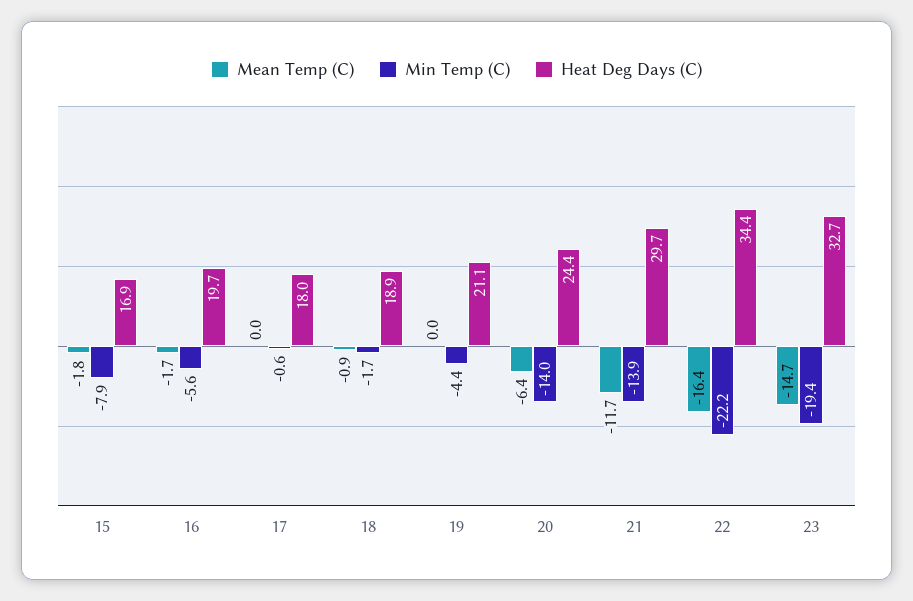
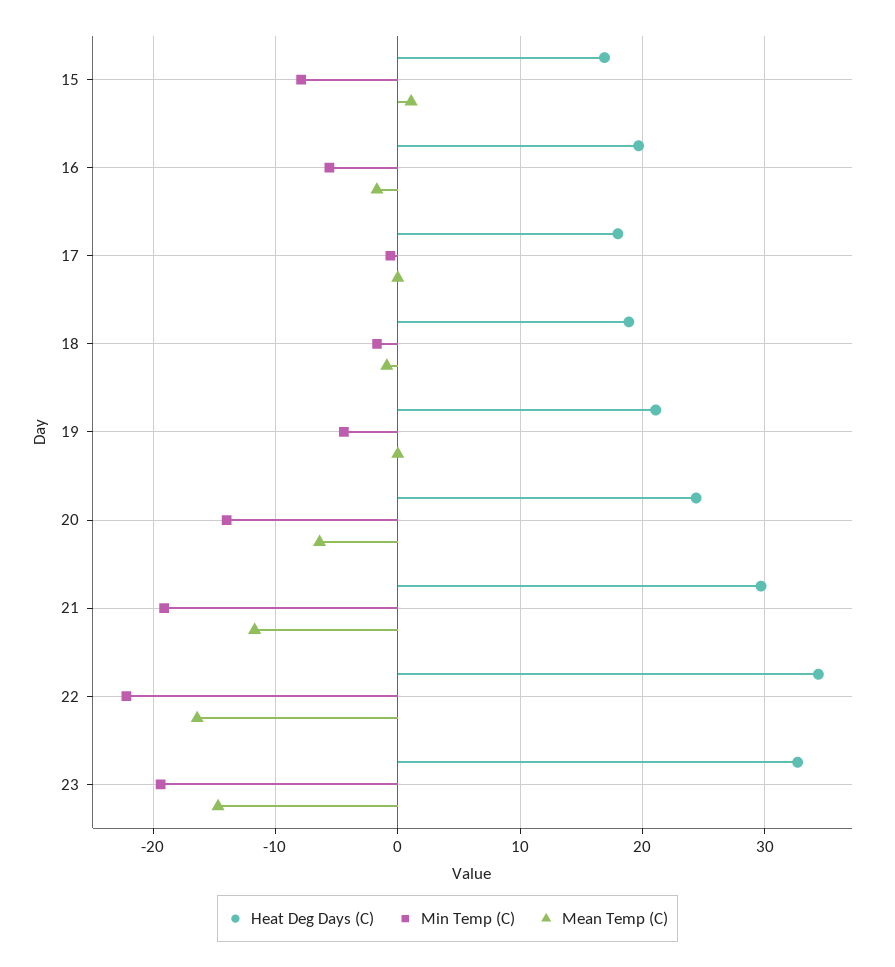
  {
    "Mean Temp (C)": {
-     "15": -1.8,
+     "15": 1,
      "16": -1.7,
      "17": 0,
      "18": -0.9,
      "19": 0,
      "20": -6.4,
      "21": -11.7,
      "22": -16.4,
      "23": -14.7
    },
    "Min Temp (C)": {
      "15": -7.9,
      "16": -5.6,
      "17": -0.6,
      "18": -1.7,
      "19": -4.4,
      "20": -14,
-     "21": -13.9,
+     "21": -19,
      "22": -22.2,
      "23": -19.4
    },
    "Heat Deg Days (C)": {
      "15": 16.9,
      "16": 19.7,
      "17": 18,
      "18": 18.9,
      "19": 21.1,
      "20": 24.4,
      "21": 29.7,
      "22": 34.4,
      "23": 32.7
    }
  }

